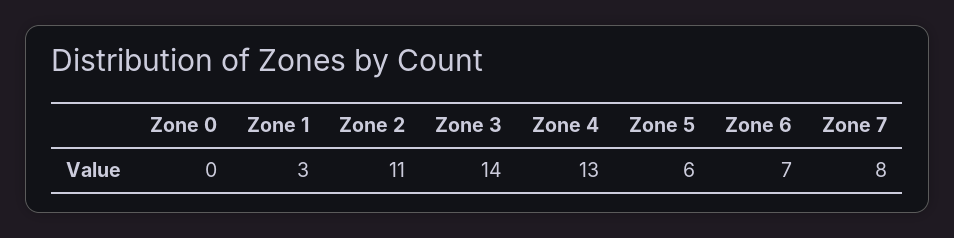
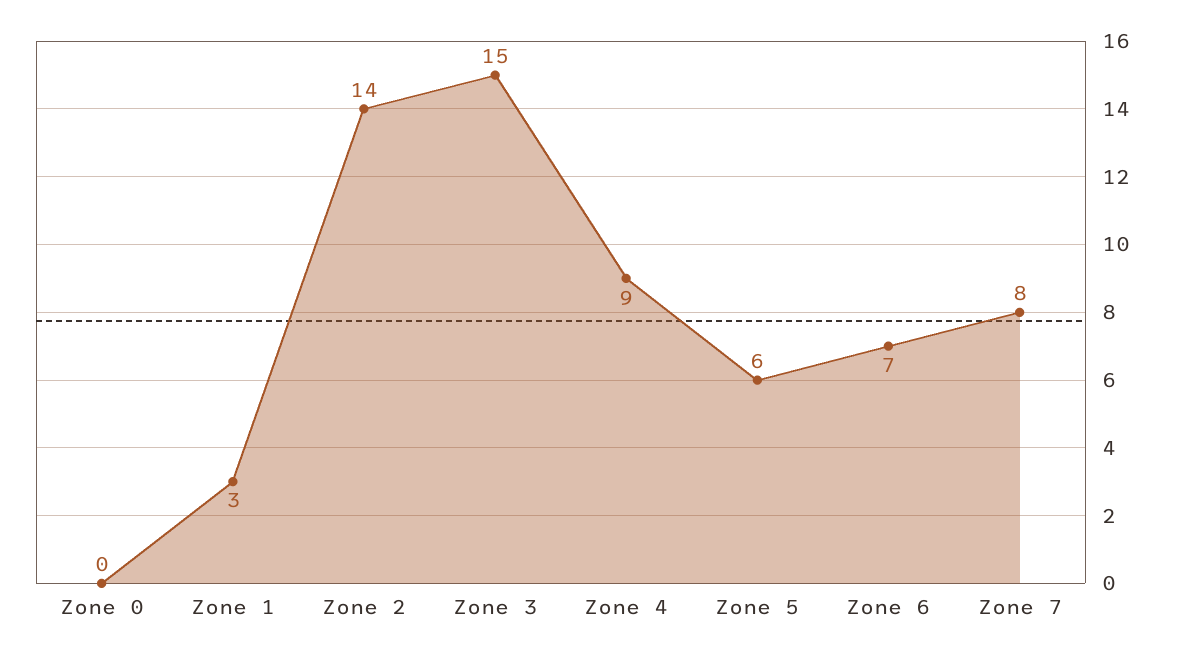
  {
    "Zone 0": 0,
    "Zone 1": 3,
-   "Zone 2": 11,
+   "Zone 2": 14,
-   "Zone 3": 14,
+   "Zone 3": 15,
-   "Zone 4": 13,
+   "Zone 4": 9,
    "Zone 5": 6,
    "Zone 6": 7,
    "Zone 7": 8
  }

